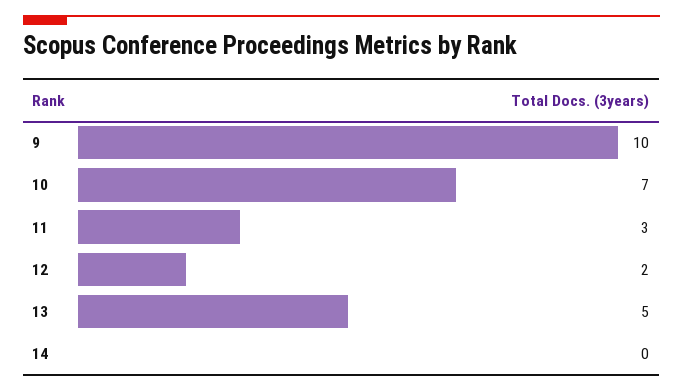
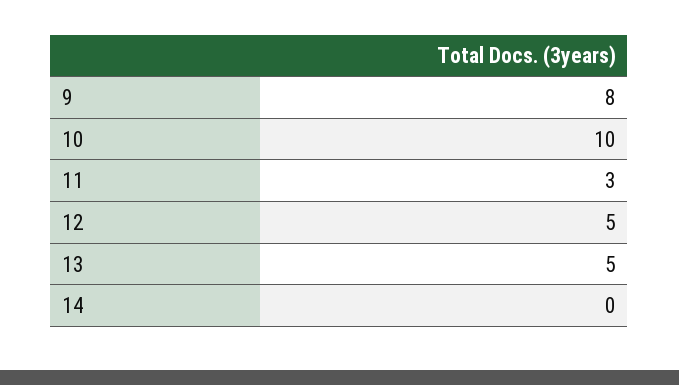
  {
-   "9": 10,
+   "9": 8,
-   "10": 7,
+   "10": 10,
    "11": 3,
-   "12": 2,
+   "12": 5,
    "13": 5,
    "14": 0
  }

